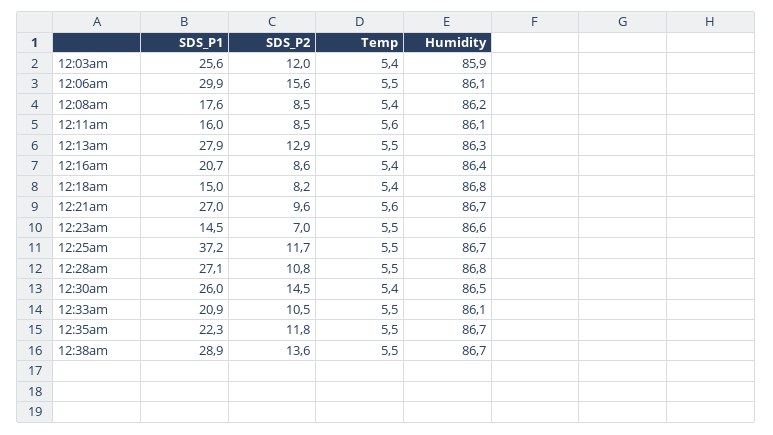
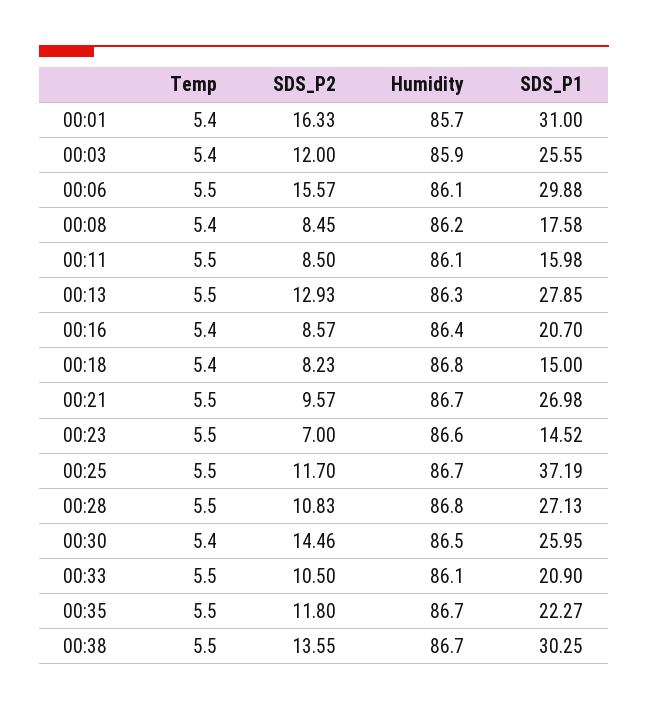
  {
    "SDS_P1": {
      "12:03am": 25.55,
      "12:06am": 29.88,
      "12:08am": 17.58,
      "12:11am": 15.98,
      "12:13am": 27.85,
      "12:16am": 20.7,
      "12:18am": 15,
      "12:21am": 26.98,
      "12:23am": 14.52,
      "12:25am": 37.19,
      "12:28am": 27.13,
      "12:30am": 25.95,
      "12:33am": 20.9,
      "12:35am": 22.27,
-     "12:38am": 28.9
+     "12:38am": 30.25,
+     "00:01": 31
    },
    "SDS_P2": {
      "12:03am": 12,
      "12:06am": 15.57,
      "12:08am": 8.45,
      "12:11am": 8.5,
      "12:13am": 12.93,
      "12:16am": 8.57,
      "12:18am": 8.23,
      "12:21am": 9.57,
      "12:23am": 7,
      "12:25am": 11.7,
      "12:28am": 10.83,
      "12:30am": 14.46,
      "12:33am": 10.5,
      "12:35am": 11.8,
-     "12:38am": 13.55
+     "12:38am": 13.55,
+     "00:01": 16.33
    },
    "Temp": {
      "12:03am": 5.4,
      "12:06am": 5.5,
      "12:08am": 5.4,
-     "12:11am": 5.6,
+     "12:11am": 5.5,
      "12:13am": 5.5,
      "12:16am": 5.4,
      "12:18am": 5.4,
-     "12:21am": 5.6,
+     "12:21am": 5.5,
      "12:23am": 5.5,
      "12:25am": 5.5,
      "12:28am": 5.5,
      "12:30am": 5.4,
      "12:33am": 5.5,
      "12:35am": 5.5,
-     "12:38am": 5.5
+     "12:38am": 5.5,
+     "00:01": 5.4
    },
    "Humidity": {
      "12:03am": 85.9,
      "12:06am": 86.1,
      "12:08am": 86.2,
      "12:11am": 86.1,
      "12:13am": 86.3,
      "12:16am": 86.4,
      "12:18am": 86.8,
      "12:21am": 86.7,
      "12:23am": 86.6,
      "12:25am": 86.7,
      "12:28am": 86.8,
      "12:30am": 86.5,
      "12:33am": 86.1,
      "12:35am": 86.7,
-     "12:38am": 86.7
+     "12:38am": 86.7,
+     "00:01": 85.7
    }
  }

